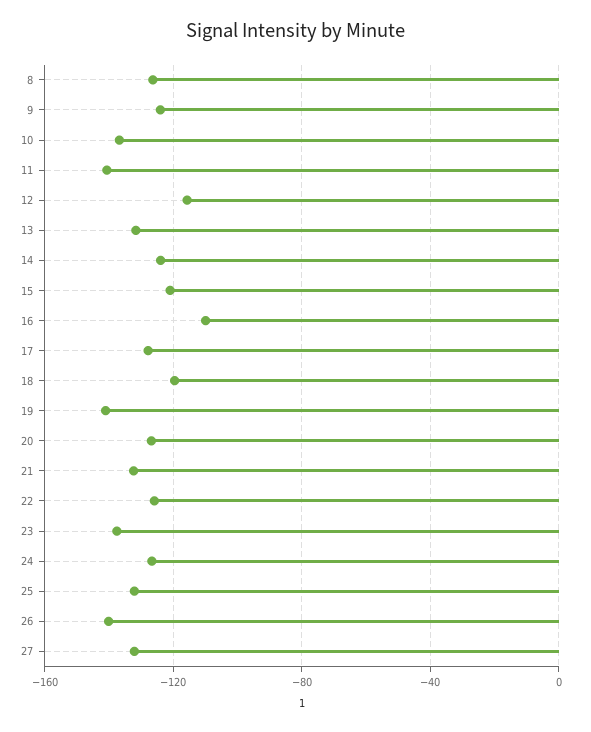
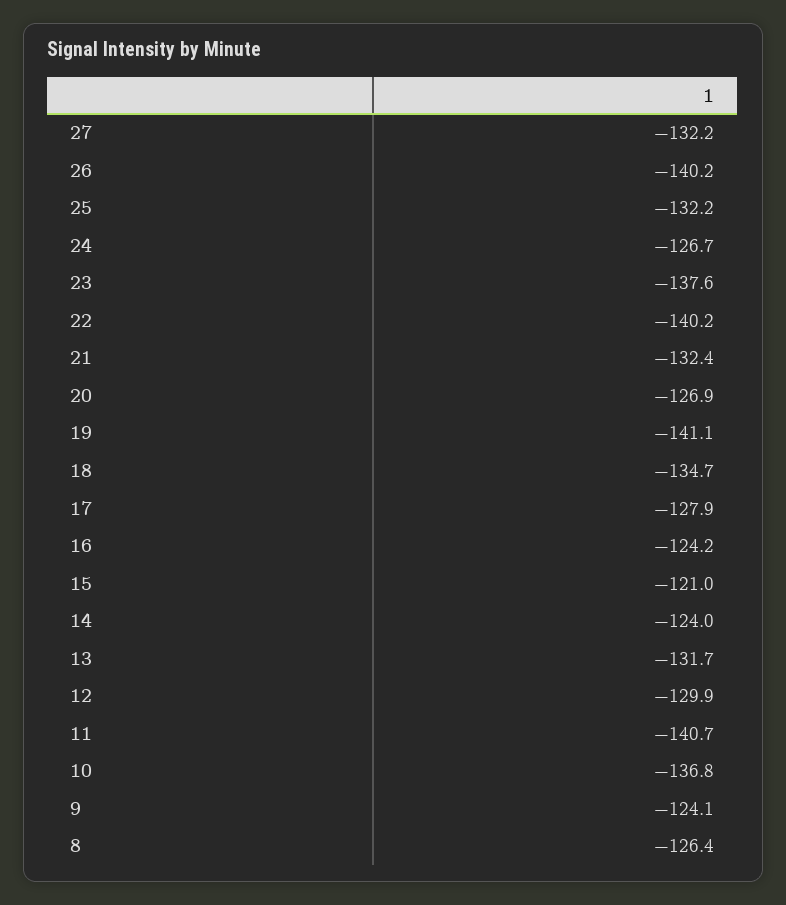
  {
    "8": -126.4,
    "9": -124.1,
    "10": -136.8,
    "11": -140.7,
-   "12": -115,
+   "12": -129.9,
    "13": -131.7,
    "14": -124,
    "15": -121,
-   "16": -110,
+   "16": -124.2,
    "17": -127.9,
-   "18": -120,
+   "18": -134.7,
    "19": -141.1,
    "20": -126.9,
    "21": -132.4,
-   "22": -125,
+   "22": -140.2,
    "23": -137.6,
    "24": -126.7,
    "25": -132.2,
    "26": -140.2,
    "27": -132.2
  }

